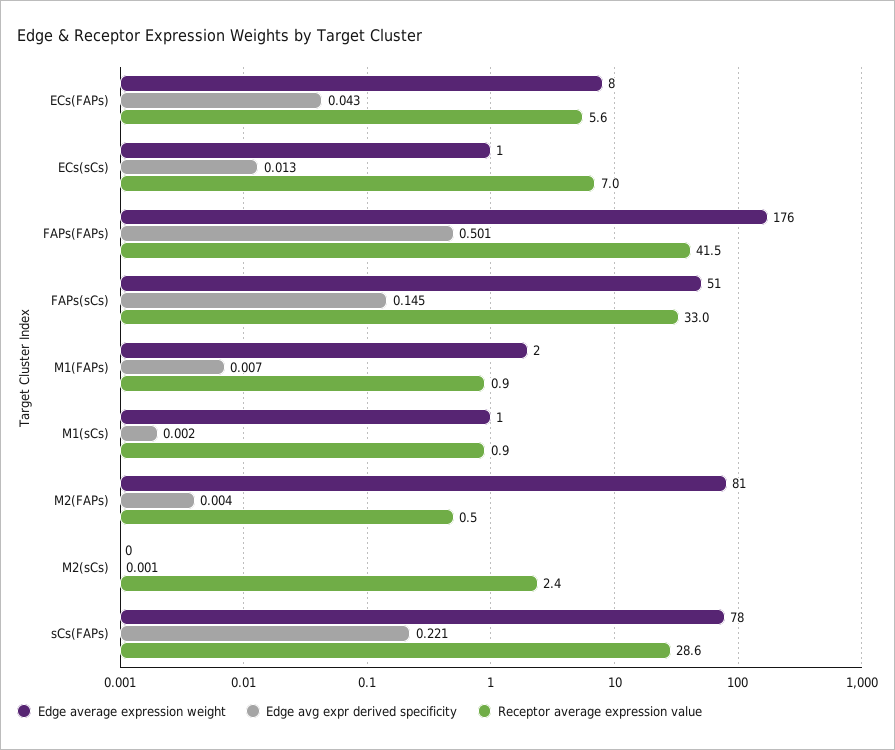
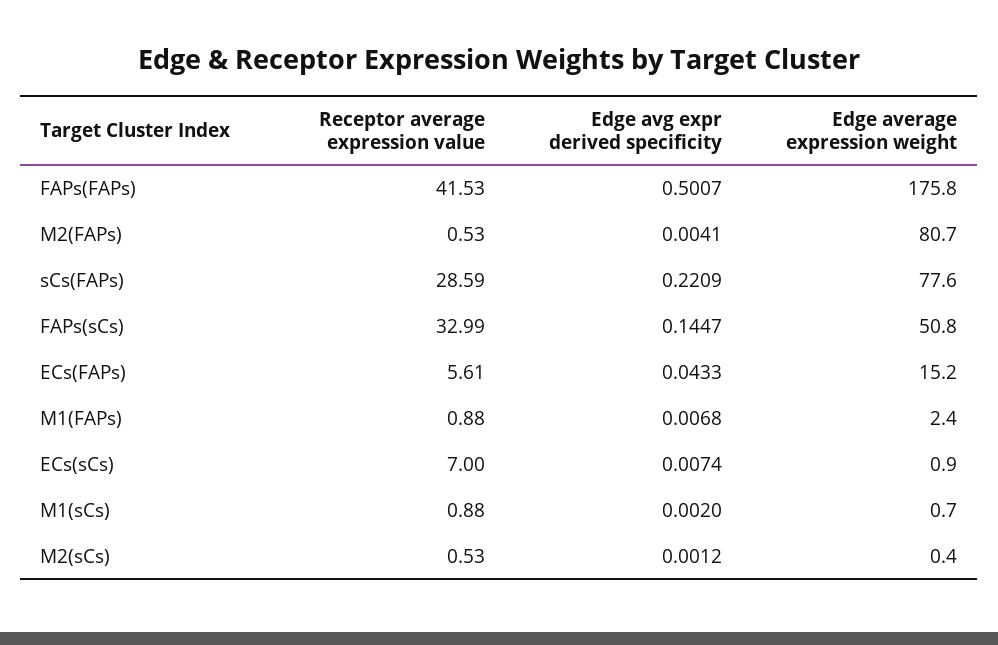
  {
    "Edge average expression weight": {
-     "ECs(FAPs)": 8,
+     "ECs(FAPs)": 15.2,
      "ECs(sCs)": 0.9,
      "FAPs(FAPs)": 175.8,
      "FAPs(sCs)": 50.8,
      "M1(FAPs)": 2.4,
      "M1(sCs)": 0.7,
      "M2(FAPs)": 80.7,
      "M2(sCs)": 0.4,
      "sCs(FAPs)": 77.6
    },
    "Edge avg expr derived specificity": {
      "ECs(FAPs)": 0.0433,
-     "ECs(sCs)": 0.013,
+     "ECs(sCs)": 0.0074,
      "FAPs(FAPs)": 0.5007,
      "FAPs(sCs)": 0.1447,
      "M1(FAPs)": 0.0068,
      "M1(sCs)": 0.002,
      "M2(FAPs)": 0.0041,
      "M2(sCs)": 0.0012,
      "sCs(FAPs)": 0.2209
    },
    "Receptor average expression value": {
      "ECs(FAPs)": 5.61,
      "ECs(sCs)": 7,
      "FAPs(FAPs)": 41.53,
      "FAPs(sCs)": 32.99,
      "M1(FAPs)": 0.88,
      "M1(sCs)": 0.88,
      "M2(FAPs)": 0.53,
-     "M2(sCs)": 2.4,
+     "M2(sCs)": 0.53,
      "sCs(FAPs)": 28.59
    }
  }

